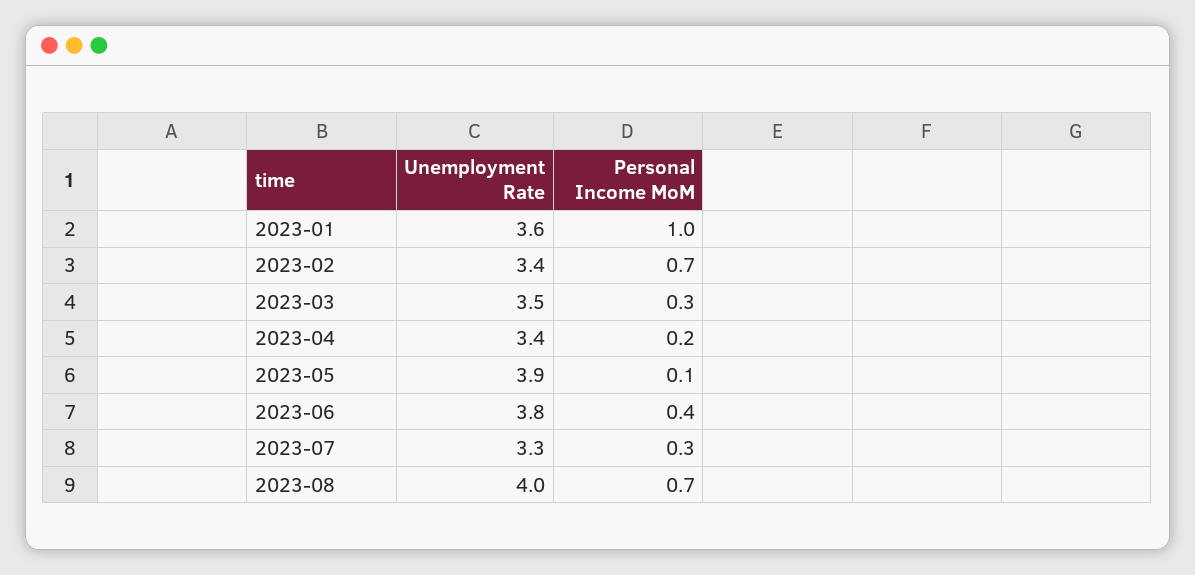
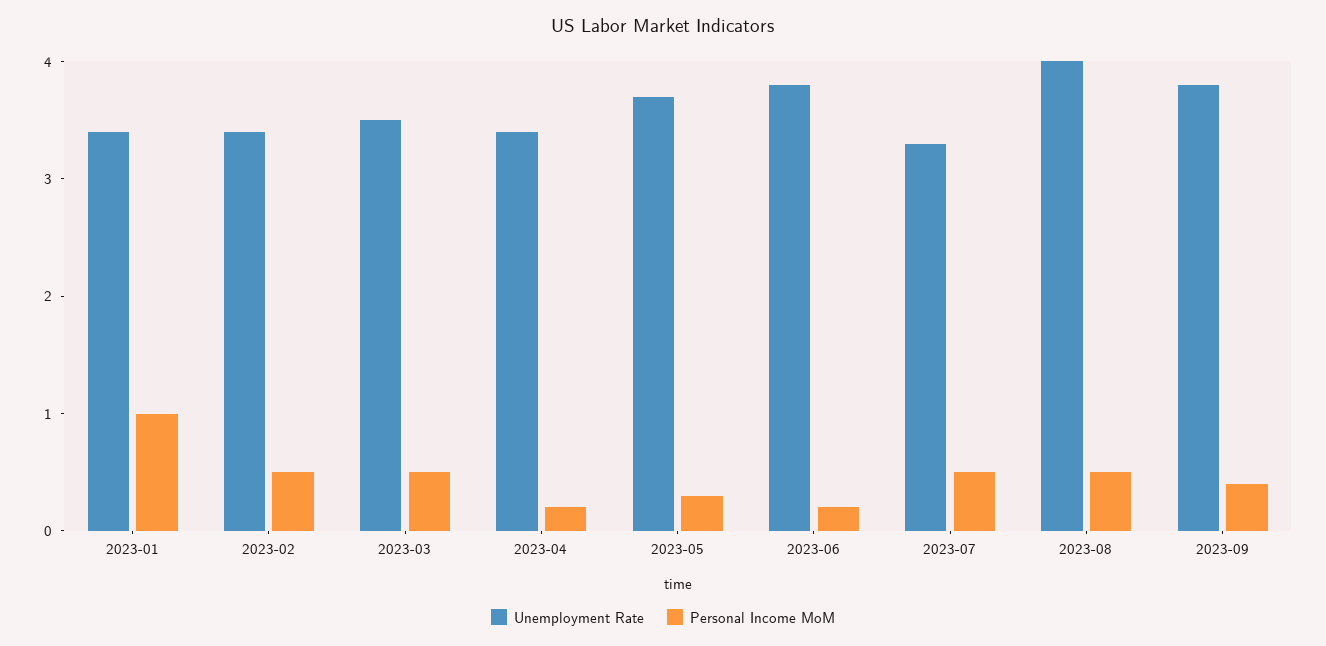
  {
    "Unemployment Rate": {
-     "2023-01": 3.6,
+     "2023-01": 3.4,
      "2023-02": 3.4,
      "2023-03": 3.5,
      "2023-04": 3.4,
-     "2023-05": 3.9,
+     "2023-05": 3.7,
      "2023-06": 3.8,
      "2023-07": 3.3,
-     "2023-08": 4
+     "2023-08": 4,
+     "2023-09": 3.8
    },
    "Personal Income MoM": {
      "2023-01": 1,
-     "2023-02": 0.7,
+     "2023-02": 0.5,
-     "2023-03": 0.3,
+     "2023-03": 0.5,
      "2023-04": 0.2,
-     "2023-05": 0.1,
+     "2023-05": 0.3,
-     "2023-06": 0.4,
+     "2023-06": 0.2,
-     "2023-07": 0.3,
+     "2023-07": 0.5,
-     "2023-08": 0.7
+     "2023-08": 0.5,
+     "2023-09": 0.4
    }
  }

